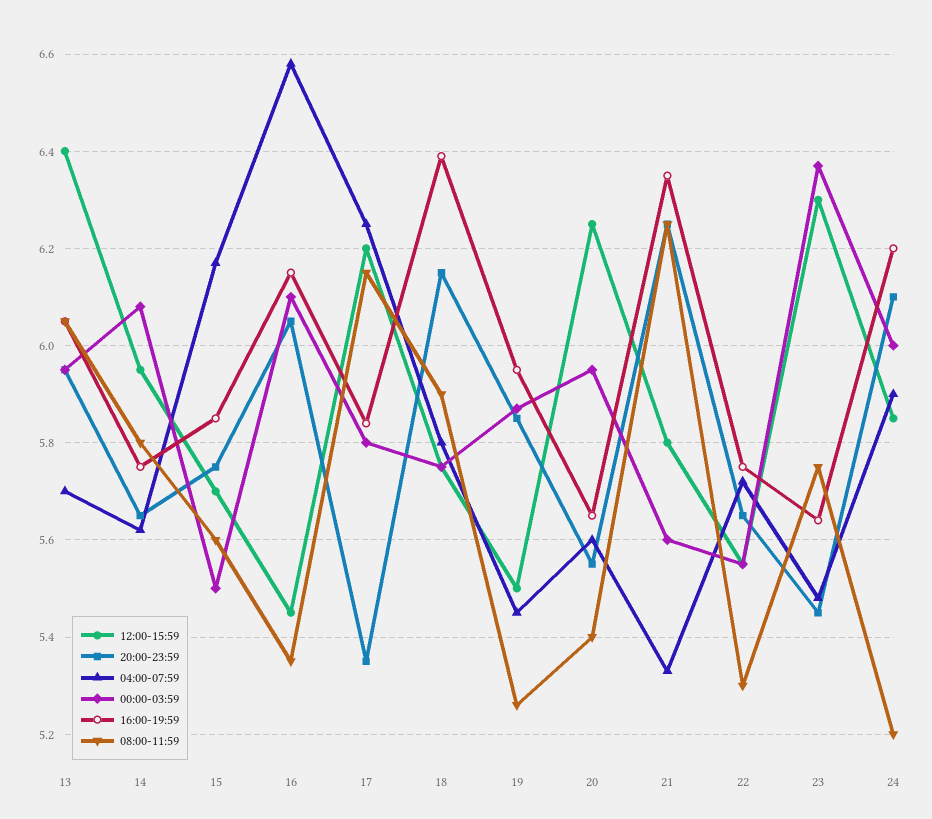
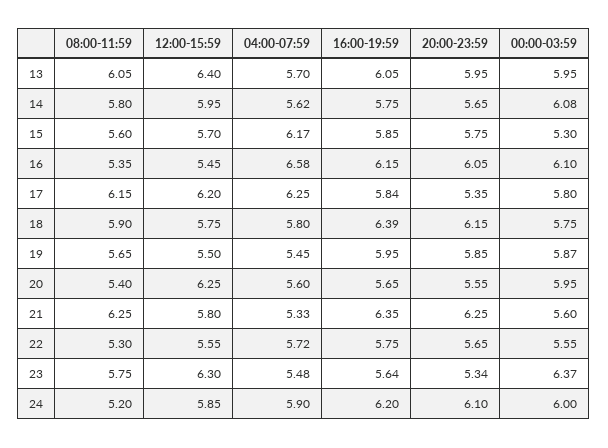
  {
    "12:00-15:59": {
      "13": 6.4,
      "14": 5.95,
      "15": 5.7,
      "16": 5.45,
      "17": 6.2,
      "18": 5.75,
      "19": 5.5,
      "20": 6.25,
      "21": 5.8,
      "22": 5.55,
      "23": 6.3,
      "24": 5.85
    },
    "20:00-23:59": {
      "13": 5.95,
      "14": 5.65,
      "15": 5.75,
      "16": 6.05,
      "17": 5.35,
      "18": 6.15,
      "19": 5.85,
      "20": 5.55,
      "21": 6.25,
      "22": 5.65,
-     "23": 5.45,
+     "23": 5.34,
      "24": 6.1
    },
    "04:00-07:59": {
      "13": 5.7,
      "14": 5.62,
      "15": 6.17,
      "16": 6.58,
      "17": 6.25,
      "18": 5.8,
      "19": 5.45,
      "20": 5.6,
      "21": 5.33,
      "22": 5.72,
      "23": 5.48,
      "24": 5.9
    },
    "00:00-03:59": {
      "13": 5.95,
      "14": 6.08,
-     "15": 5.5,
+     "15": 5.3,
      "16": 6.1,
      "17": 5.8,
      "18": 5.75,
      "19": 5.87,
      "20": 5.95,
      "21": 5.6,
      "22": 5.55,
      "23": 6.37,
      "24": 6
    },
    "16:00-19:59": {
      "13": 6.05,
      "14": 5.75,
      "15": 5.85,
      "16": 6.15,
      "17": 5.84,
      "18": 6.39,
      "19": 5.95,
      "20": 5.65,
      "21": 6.35,
      "22": 5.75,
      "23": 5.64,
      "24": 6.2
    },
    "08:00-11:59": {
      "13": 6.05,
      "14": 5.8,
      "15": 5.6,
      "16": 5.35,
      "17": 6.15,
      "18": 5.9,
-     "19": 5.25,
+     "19": 5.65,
      "20": 5.4,
      "21": 6.25,
      "22": 5.3,
      "23": 5.75,
      "24": 5.2
    }
  }

